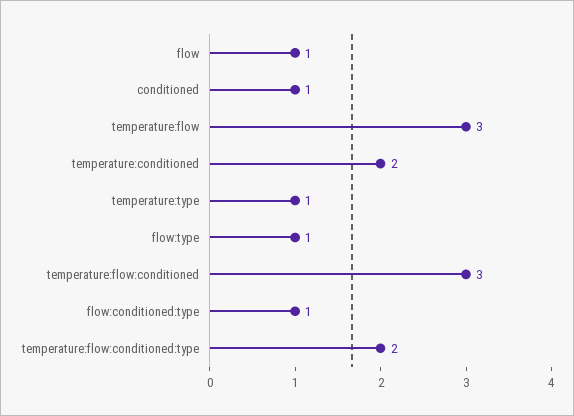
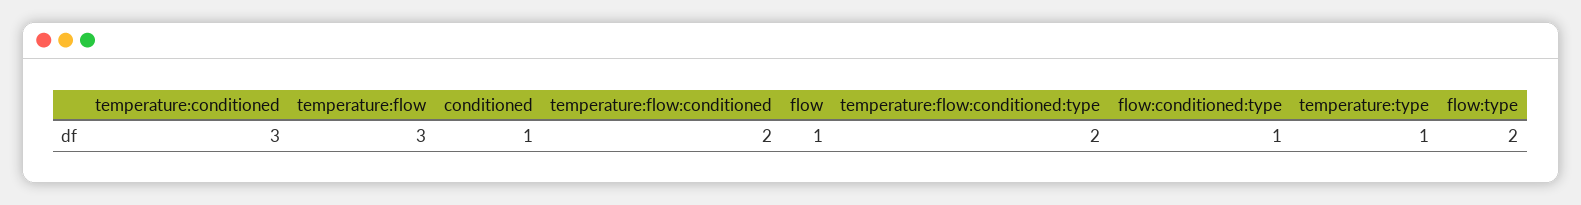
  {
    "flow": 1,
    "conditioned": 1,
    "temperature:flow": 3,
-   "temperature:conditioned": 2,
+   "temperature:conditioned": 3,
    "temperature:type": 1,
-   "flow:type": 1,
+   "flow:type": 2,
-   "temperature:flow:conditioned": 3,
+   "temperature:flow:conditioned": 2,
    "flow:conditioned:type": 1,
    "temperature:flow:conditioned:type": 2
  }

